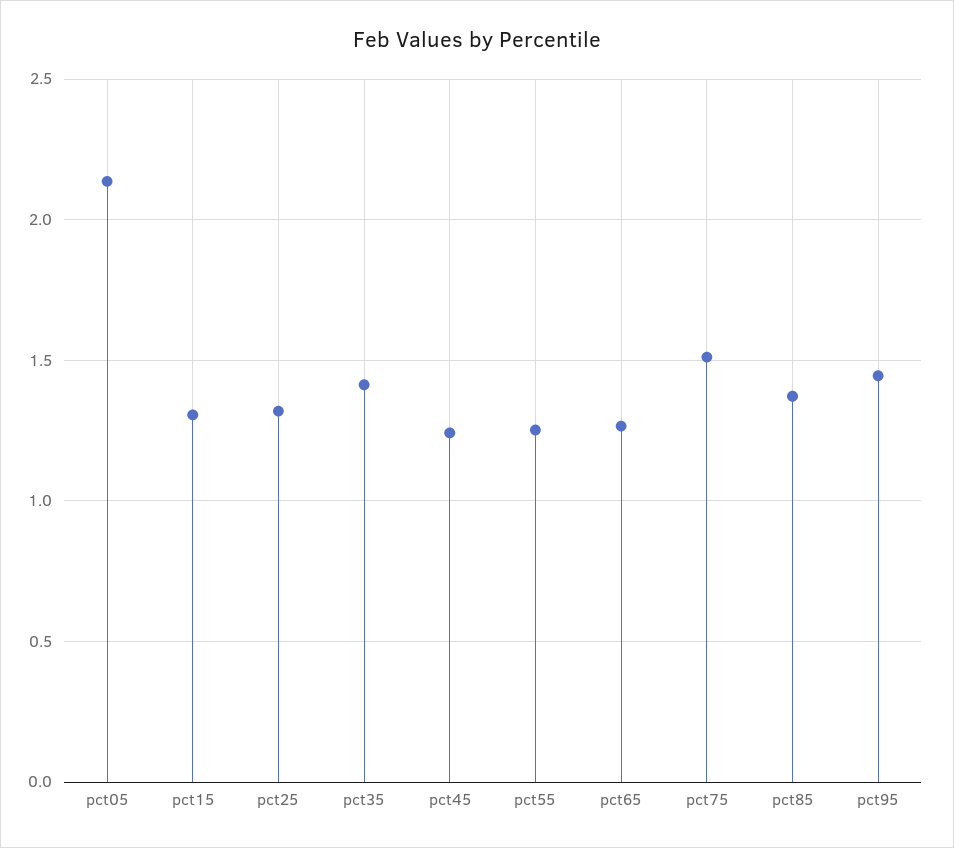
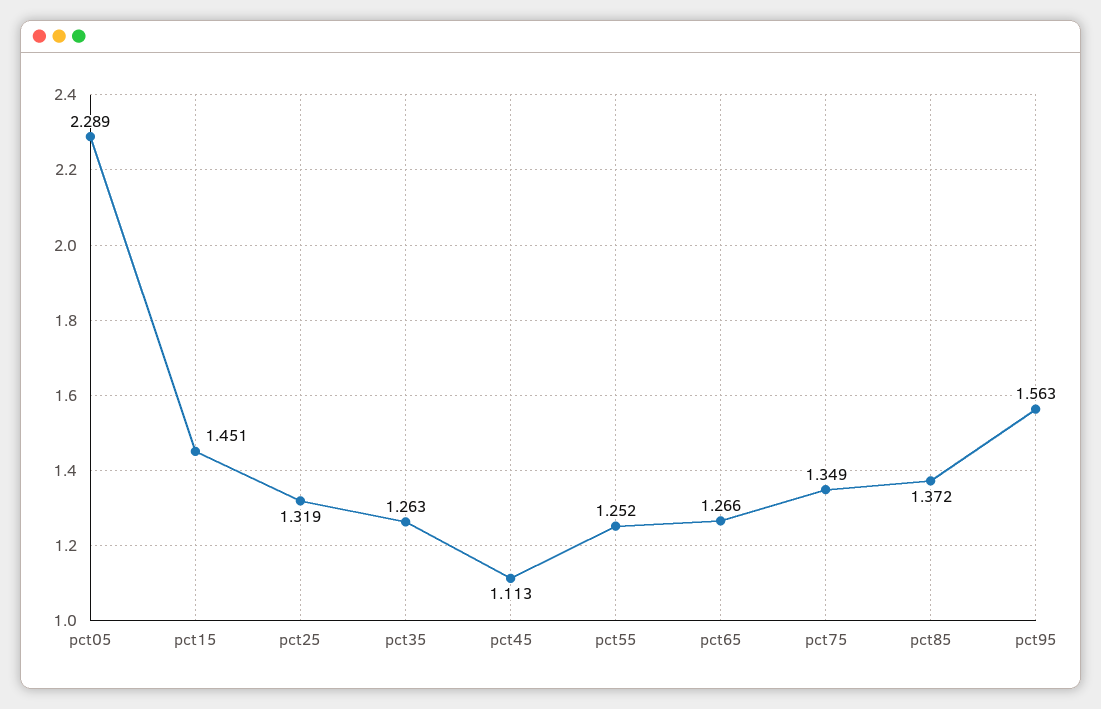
  {
-   "pct05": 2.15,
+   "pct05": 2.289,
-   "pct15": 1.3,
+   "pct15": 1.451,
    "pct25": 1.319,
-   "pct35": 1.4,
+   "pct35": 1.263,
-   "pct45": 1.25,
+   "pct45": 1.113,
    "pct55": 1.252,
    "pct65": 1.266,
-   "pct75": 1.5,
+   "pct75": 1.349,
    "pct85": 1.372,
-   "pct95": 1.45
+   "pct95": 1.563
  }

